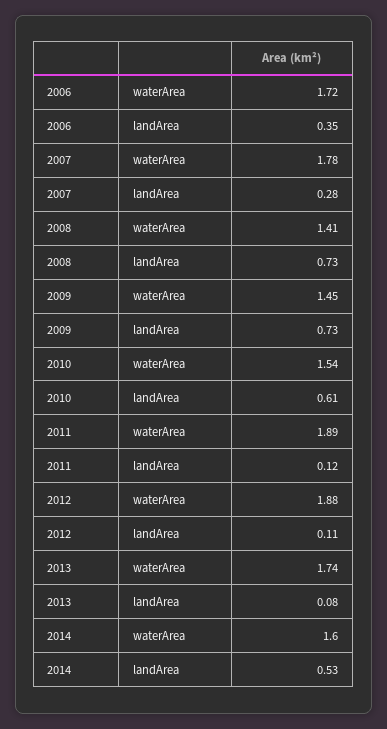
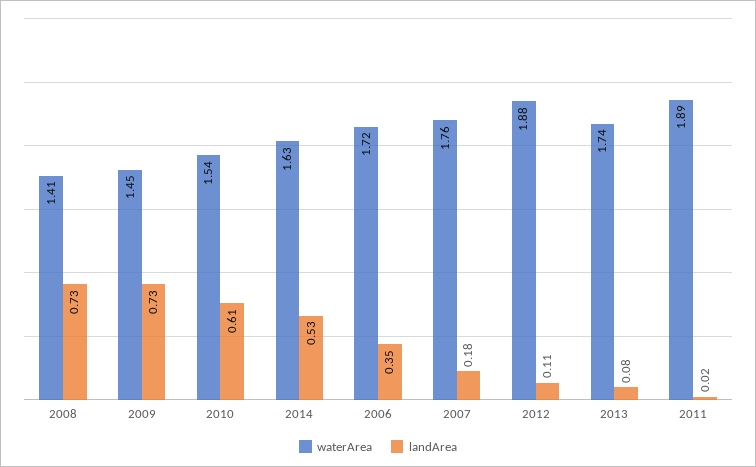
  {
    "waterArea": {
      "2006": 1.72,
-     "2007": 1.78,
+     "2007": 1.76,
      "2008": 1.41,
      "2009": 1.45,
      "2010": 1.54,
      "2011": 1.89,
      "2012": 1.88,
      "2013": 1.74,
-     "2014": 1.6
+     "2014": 1.63
    },
    "landArea": {
      "2006": 0.35,
-     "2007": 0.28,
+     "2007": 0.18,
      "2008": 0.73,
      "2009": 0.73,
      "2010": 0.61,
-     "2011": 0.12,
+     "2011": 0.02,
      "2012": 0.11,
      "2013": 0.08,
      "2014": 0.53
    }
  }

